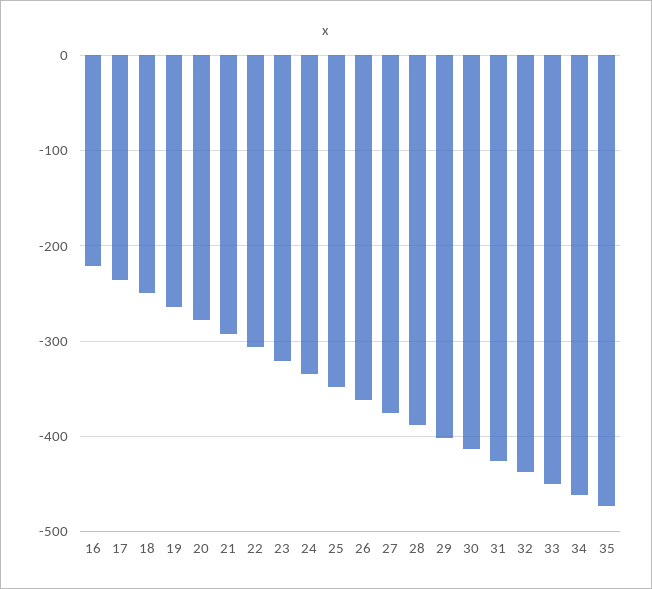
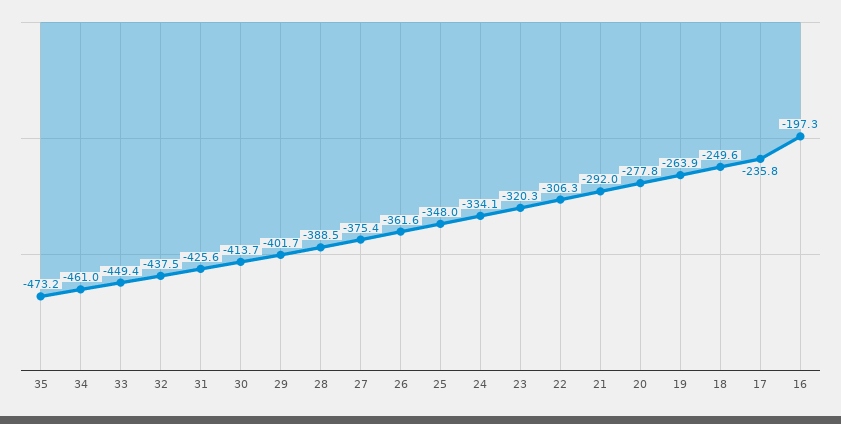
  {
-   "16": -220,
+   "16": -197.3,
    "17": -235.8,
    "18": -249.6,
    "19": -263.9,
    "20": -277.8,
    "21": -292,
    "22": -306.3,
    "23": -320.3,
    "24": -334.1,
    "25": -348,
    "26": -361.6,
    "27": -375.4,
    "28": -388.5,
    "29": -401.7,
    "30": -413.7,
    "31": -425.6,
    "32": -437.5,
    "33": -449.4,
    "34": -461,
    "35": -473.2
  }

